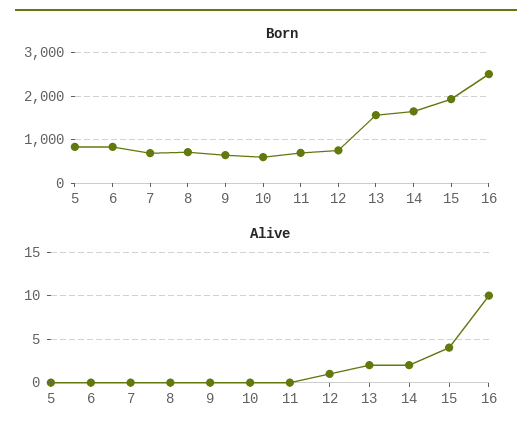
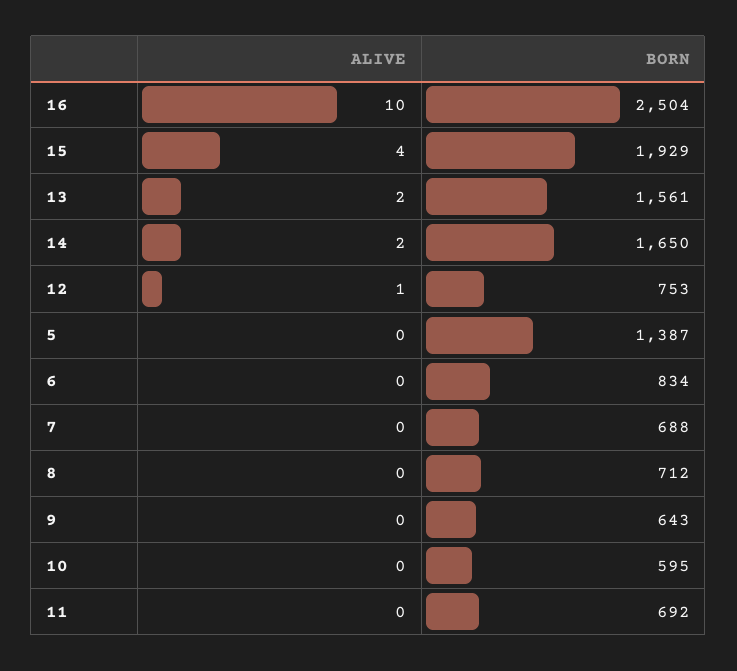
  {
    "Born": {
-     "5": 800,
+     "5": 1387,
      "6": 834,
      "7": 688,
      "8": 712,
      "9": 643,
      "10": 595,
      "11": 692,
      "12": 753,
      "13": 1561,
      "14": 1650,
      "15": 1929,
      "16": 2504
    },
    "Alive": {
      "5": 0,
      "6": 0,
      "7": 0,
      "8": 0,
      "9": 0,
      "10": 0,
      "11": 0,
      "12": 1,
      "13": 2,
      "14": 2,
      "15": 4,
      "16": 10
    }
  }

